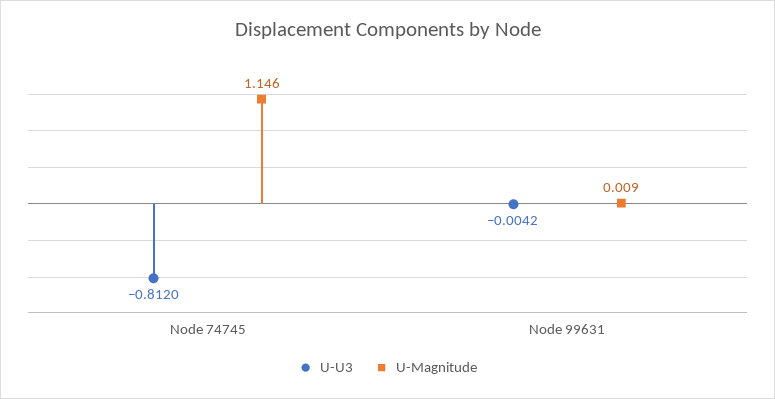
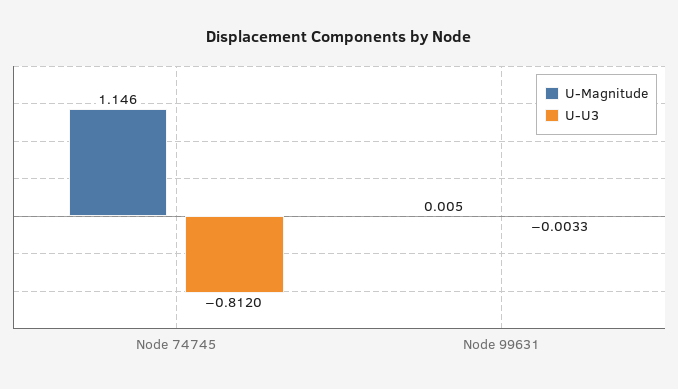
  {
    "U-U3": {
      "Node 74745": -0.812,
-     "Node 99631": -0.0042
+     "Node 99631": -0.0033
    },
    "U-Magnitude": {
      "Node 74745": 1.146,
-     "Node 99631": 0.009
+     "Node 99631": 0.005
    }
  }

